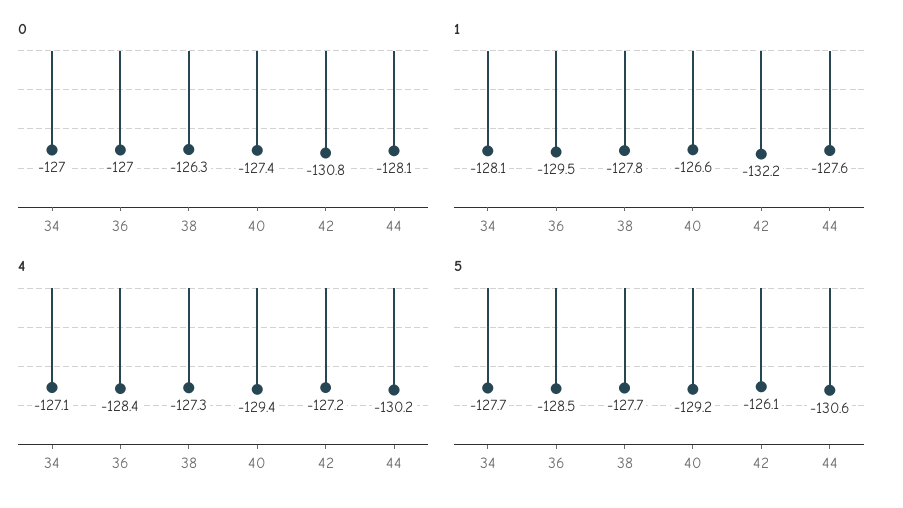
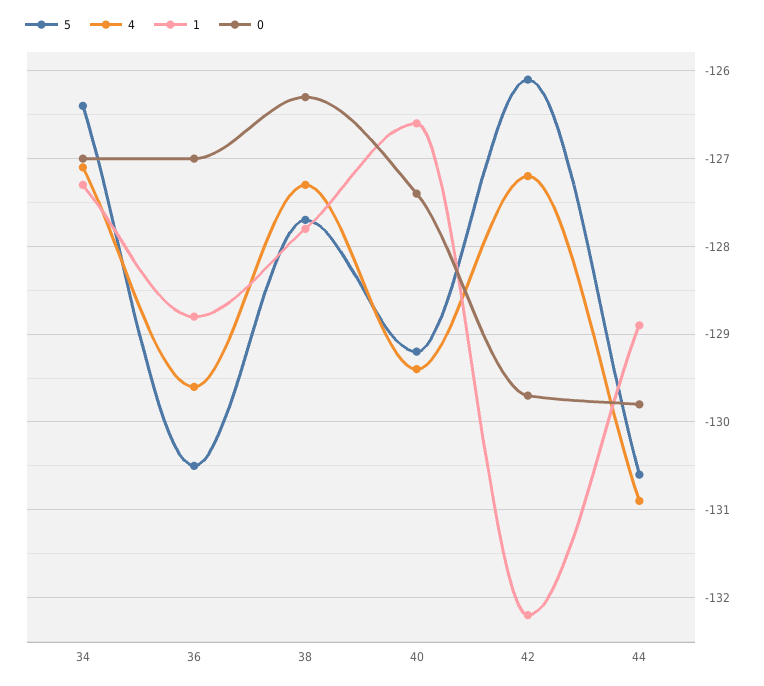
  {
    "0": {
      "34": -127,
      "36": -127,
      "38": -126.3,
      "40": -127.4,
-     "42": -130.8,
+     "42": -129.7,
-     "44": -128.1
+     "44": -129.8
    },
    "1": {
-     "34": -128.1,
+     "34": -127.3,
-     "36": -129.5,
+     "36": -128.8,
      "38": -127.8,
      "40": -126.6,
      "42": -132.2,
-     "44": -127.6
+     "44": -128.9
    },
    "4": {
      "34": -127.1,
-     "36": -128.4,
+     "36": -129.6,
      "38": -127.3,
      "40": -129.4,
      "42": -127.2,
-     "44": -130.2
+     "44": -130.9
    },
    "5": {
-     "34": -127.7,
+     "34": -126.4,
-     "36": -128.5,
+     "36": -130.5,
      "38": -127.7,
      "40": -129.2,
      "42": -126.1,
      "44": -130.6
    }
  }

